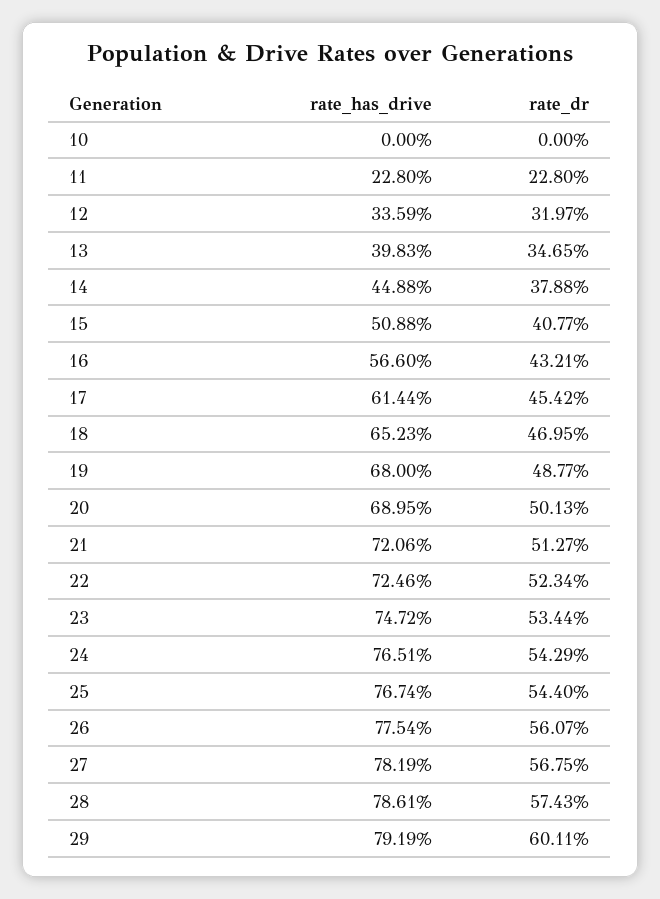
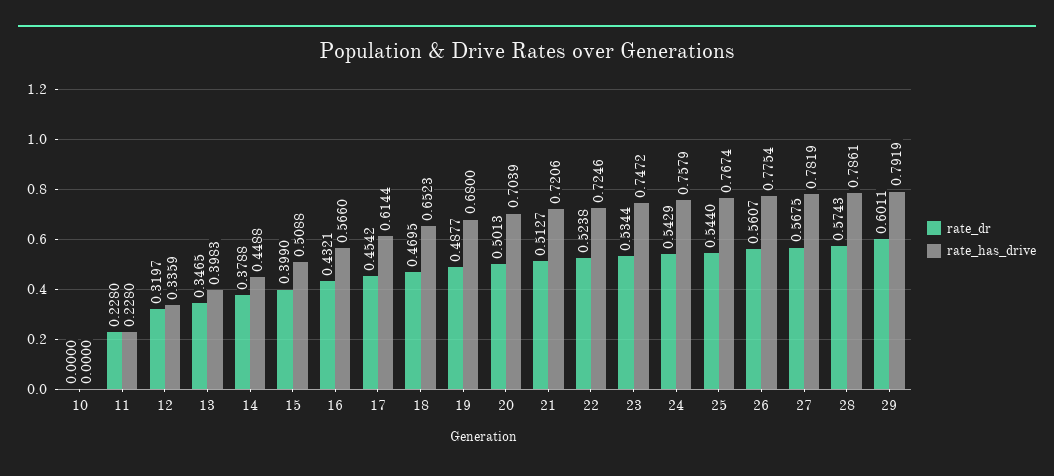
  {
    "rate_has_drive": {
      "10": 0,
      "11": 0.228,
      "12": 0.3359,
      "13": 0.3983,
      "14": 0.4488,
      "15": 0.5088,
      "16": 0.566,
      "17": 0.6144,
      "18": 0.6523,
      "19": 0.68,
-     "20": 0.6895,
+     "20": 0.7039,
      "21": 0.7206,
      "22": 0.7246,
      "23": 0.7472,
-     "24": 0.7651,
+     "24": 0.7579,
      "25": 0.7674,
      "26": 0.7754,
      "27": 0.7819,
      "28": 0.7861,
      "29": 0.7919
    },
    "rate_dr": {
      "10": 0,
      "11": 0.228,
      "12": 0.3197,
      "13": 0.3465,
      "14": 0.3788,
-     "15": 0.4077,
+     "15": 0.399,
      "16": 0.4321,
      "17": 0.4542,
      "18": 0.4695,
      "19": 0.4877,
      "20": 0.5013,
      "21": 0.5127,
-     "22": 0.5234,
+     "22": 0.5238,
      "23": 0.5344,
      "24": 0.5429,
      "25": 0.544,
      "26": 0.5607,
      "27": 0.5675,
      "28": 0.5743,
      "29": 0.6011
    }
  }

